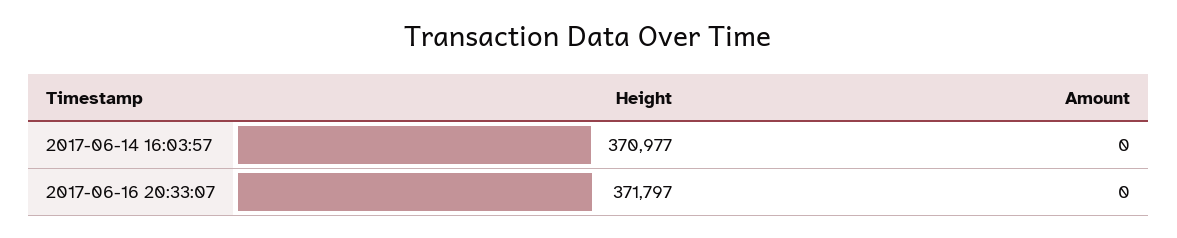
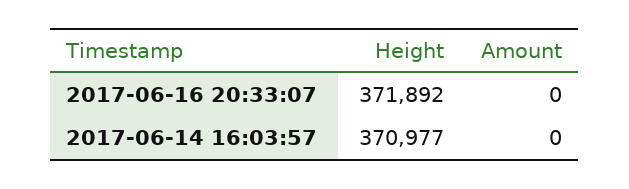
  {
    "Height": {
      "2017-06-14 16:03:57": 370977,
-     "2017-06-16 20:33:07": 371797
+     "2017-06-16 20:33:07": 371892
    },
    "Amount": {
      "2017-06-14 16:03:57": 0,
      "2017-06-16 20:33:07": 0
    }
  }

